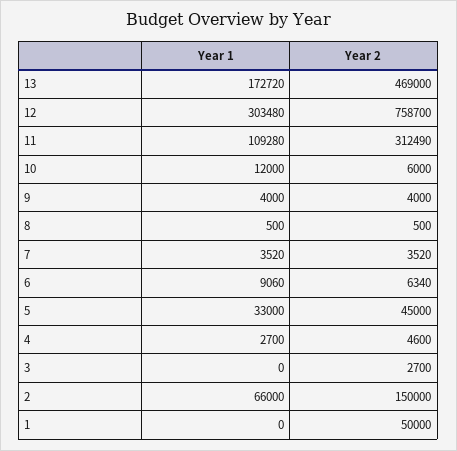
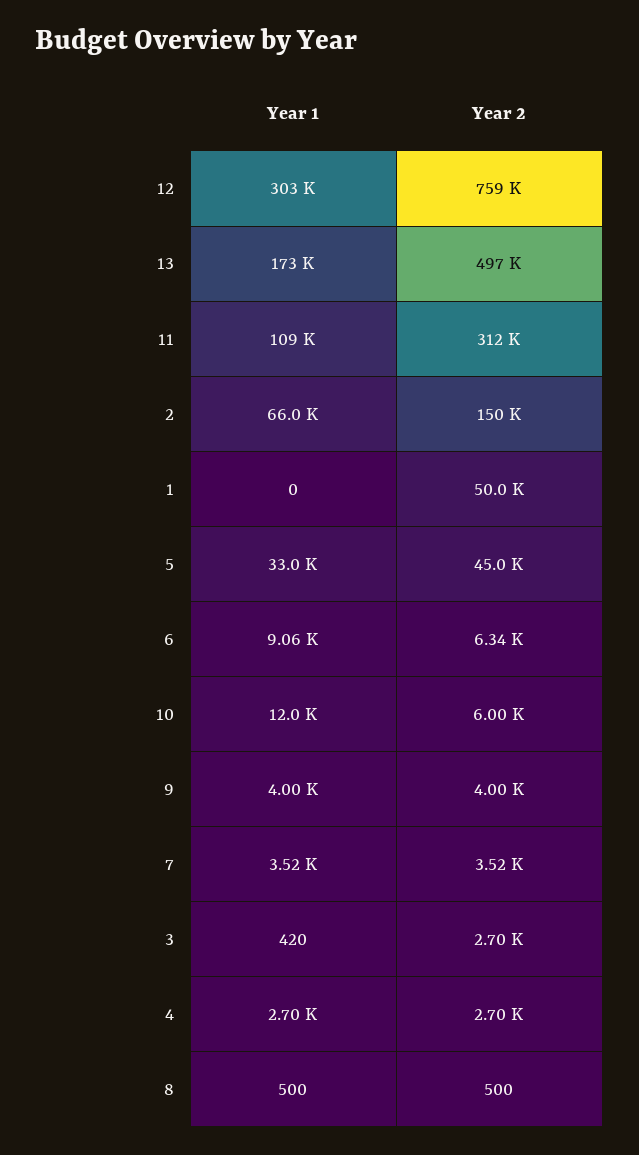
  {
    "Year 1": {
      "13": 172720,
      "12": 303480,
      "11": 109280,
      "10": 12000,
      "9": 4000,
      "8": 500,
      "7": 3520,
      "6": 9060,
      "5": 33000,
      "4": 2700,
-     "3": 0,
+     "3": 420,
      "2": 66000,
      "1": 0
    },
    "Year 2": {
-     "13": 469000,
+     "13": 497000,
      "12": 758700,
      "11": 312490,
      "10": 6000,
      "9": 4000,
      "8": 500,
      "7": 3520,
      "6": 6340,
      "5": 45000,
-     "4": 4600,
+     "4": 2700,
      "3": 2700,
      "2": 150000,
      "1": 50000
    }
  }

